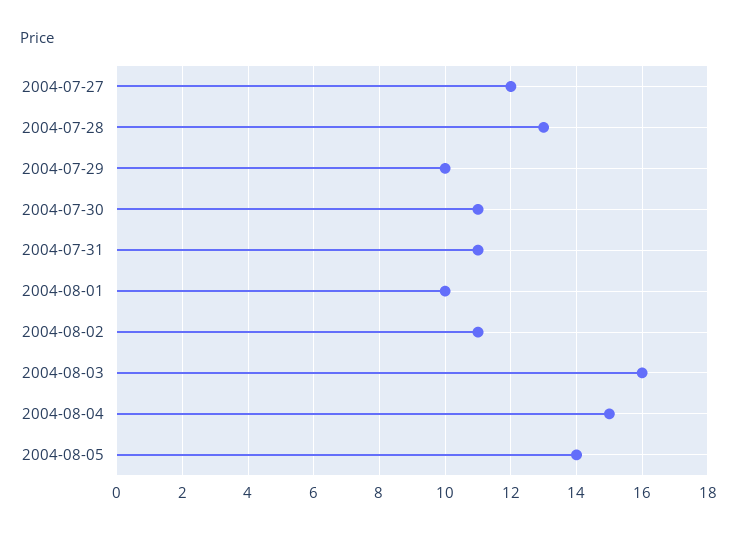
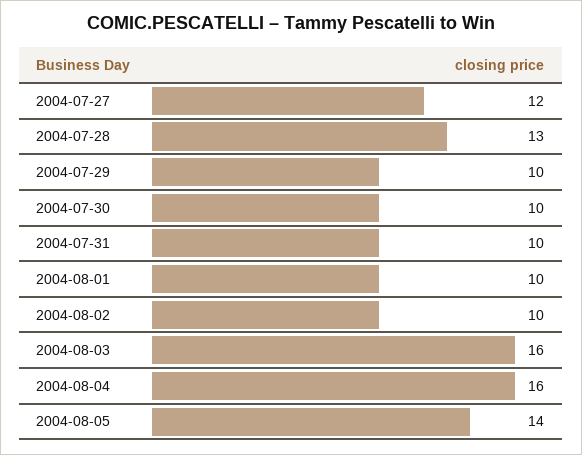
  {
    "2004-07-27": 12,
    "2004-07-28": 13,
    "2004-07-29": 10,
-   "2004-07-30": 11,
+   "2004-07-30": 10,
-   "2004-07-31": 11,
+   "2004-07-31": 10,
    "2004-08-01": 10,
-   "2004-08-02": 11,
+   "2004-08-02": 10,
    "2004-08-03": 16,
-   "2004-08-04": 15,
+   "2004-08-04": 16,
    "2004-08-05": 14
  }

